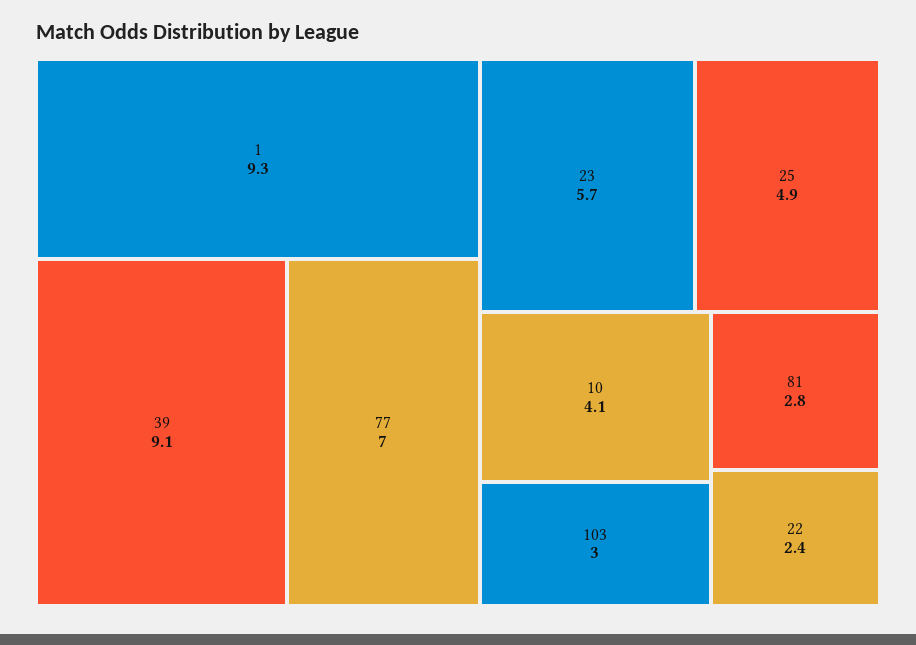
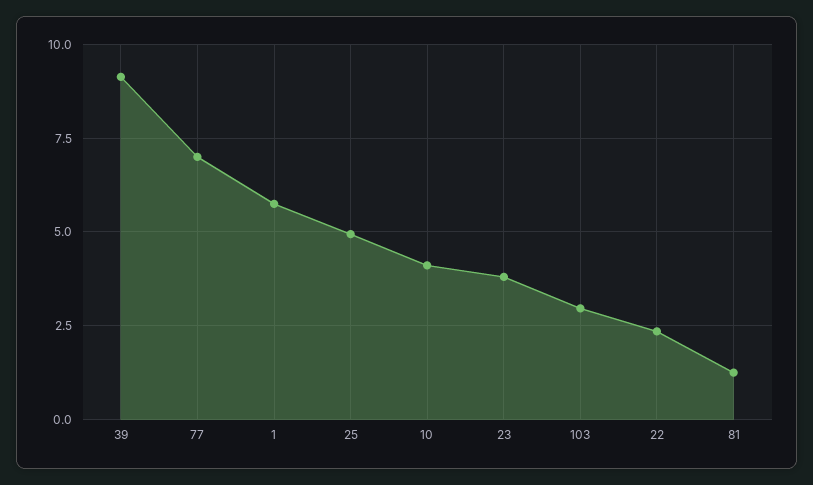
  {
-   "1": 9.3,
+   "1": 5.75,
    "39": 9.1,
    "77": 7,
-   "23": 5.7,
+   "23": 3.75,
    "25": 4.9,
    "10": 4.1,
    "103": 3,
-   "81": 2.8,
+   "81": 1.25,
    "22": 2.4
  }

